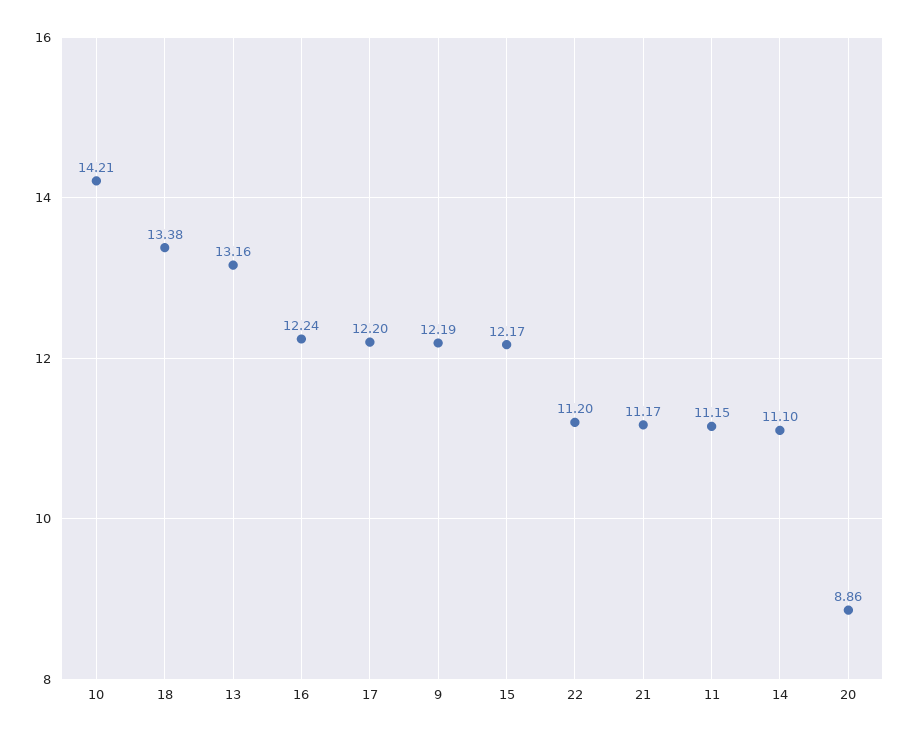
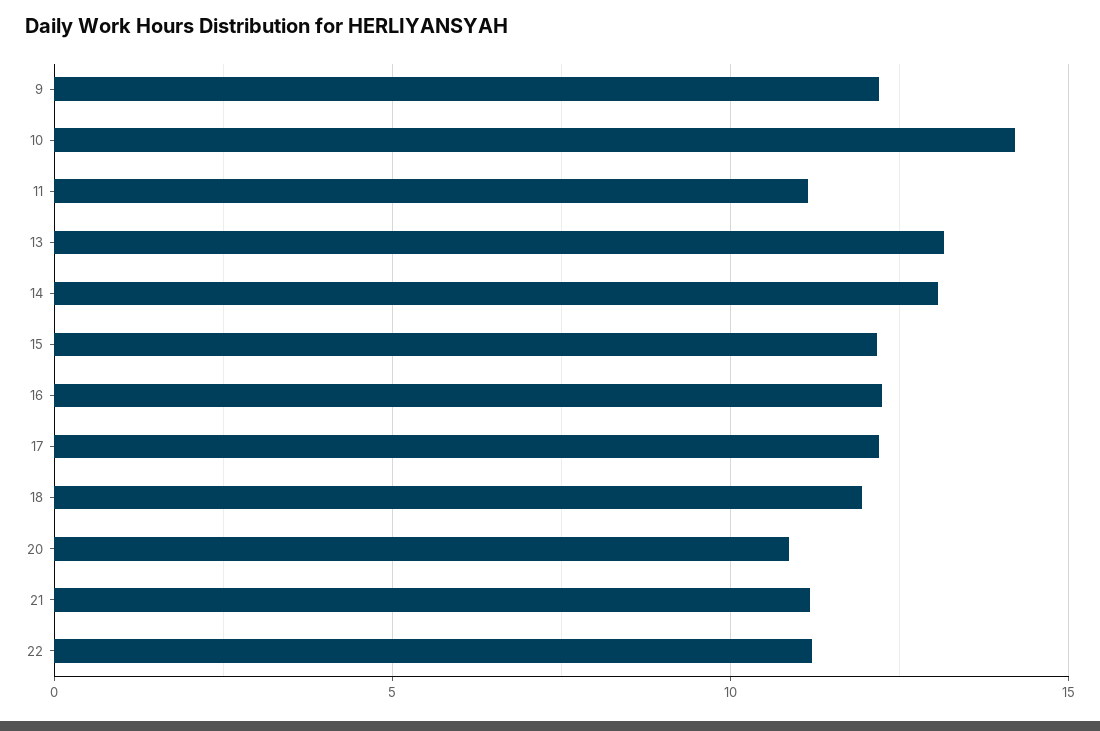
  {
    "10": 14.21,
-   "18": 13.38,
+   "18": 12,
    "13": 13.16,
    "16": 12.24,
    "17": 12.2,
    "9": 12.19,
    "15": 12.17,
    "22": 11.2,
    "21": 11.17,
    "11": 11.15,
-   "14": 11.1,
+   "14": 13,
-   "20": 8.86
+   "20": 11
  }

